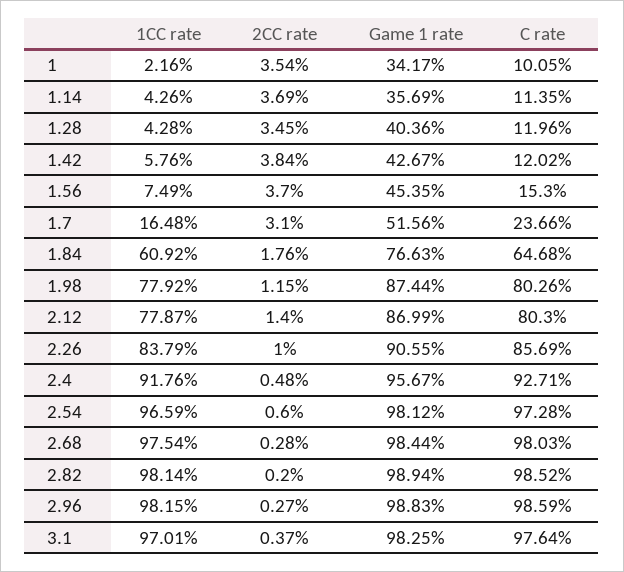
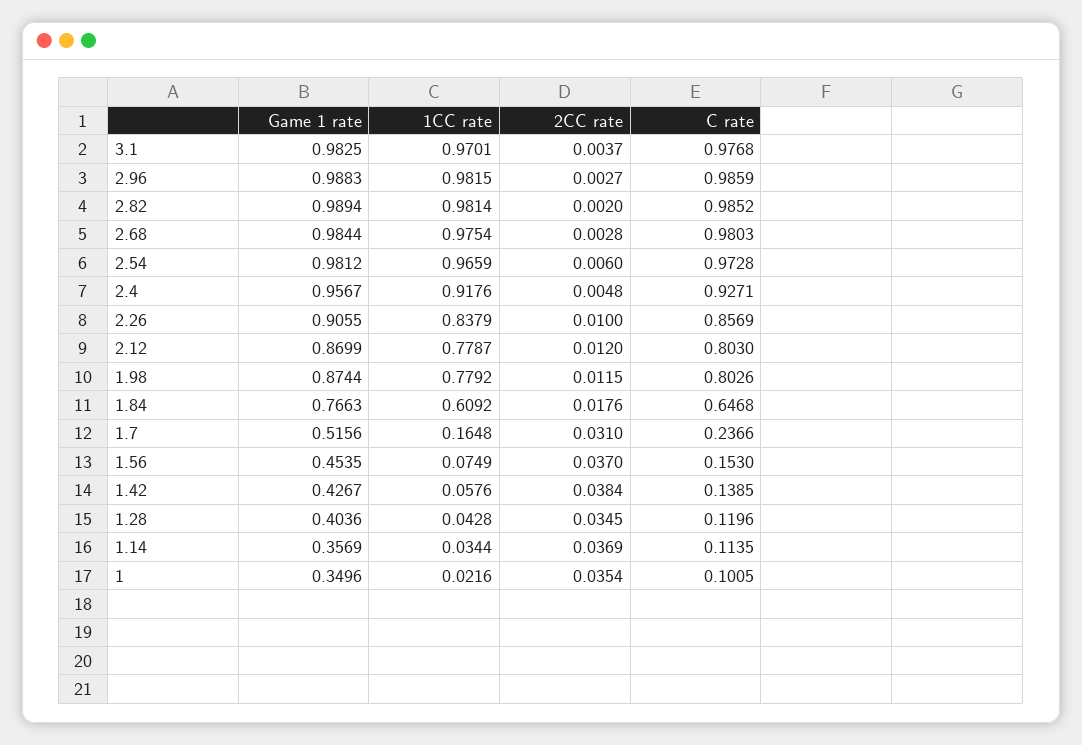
  {
    "1CC rate": {
      "1": 0.0216,
-     "1.14": 0.0426,
+     "1.14": 0.0344,
      "1.28": 0.0428,
      "1.42": 0.0576,
      "1.56": 0.0749,
      "1.7": 0.1648,
      "1.84": 0.6092,
      "1.98": 0.7792,
      "2.12": 0.7787,
      "2.26": 0.8379,
      "2.4": 0.9176,
      "2.54": 0.9659,
      "2.68": 0.9754,
      "2.82": 0.9814,
      "2.96": 0.9815,
      "3.1": 0.9701
    },
    "2CC rate": {
      "1": 0.0354,
      "1.14": 0.0369,
      "1.28": 0.0345,
      "1.42": 0.0384,
      "1.56": 0.037,
      "1.7": 0.031,
      "1.84": 0.0176,
      "1.98": 0.0115,
-     "2.12": 0.014,
+     "2.12": 0.012,
      "2.26": 0.01,
      "2.4": 0.0048,
      "2.54": 0.006,
      "2.68": 0.0028,
      "2.82": 0.002,
      "2.96": 0.0027,
      "3.1": 0.0037
    },
    "Game 1 rate": {
-     "1": 0.3417,
+     "1": 0.3496,
      "1.14": 0.3569,
      "1.28": 0.4036,
      "1.42": 0.4267,
      "1.56": 0.4535,
      "1.7": 0.5156,
      "1.84": 0.7663,
      "1.98": 0.8744,
      "2.12": 0.8699,
      "2.26": 0.9055,
      "2.4": 0.9567,
      "2.54": 0.9812,
      "2.68": 0.9844,
      "2.82": 0.9894,
      "2.96": 0.9883,
      "3.1": 0.9825
    },
    "C rate": {
      "1": 0.1005,
      "1.14": 0.1135,
      "1.28": 0.1196,
-     "1.42": 0.1202,
+     "1.42": 0.1385,
      "1.56": 0.153,
      "1.7": 0.2366,
      "1.84": 0.6468,
      "1.98": 0.8026,
      "2.12": 0.803,
      "2.26": 0.8569,
      "2.4": 0.9271,
      "2.54": 0.9728,
      "2.68": 0.9803,
      "2.82": 0.9852,
      "2.96": 0.9859,
-     "3.1": 0.9764
+     "3.1": 0.9768
    }
  }

